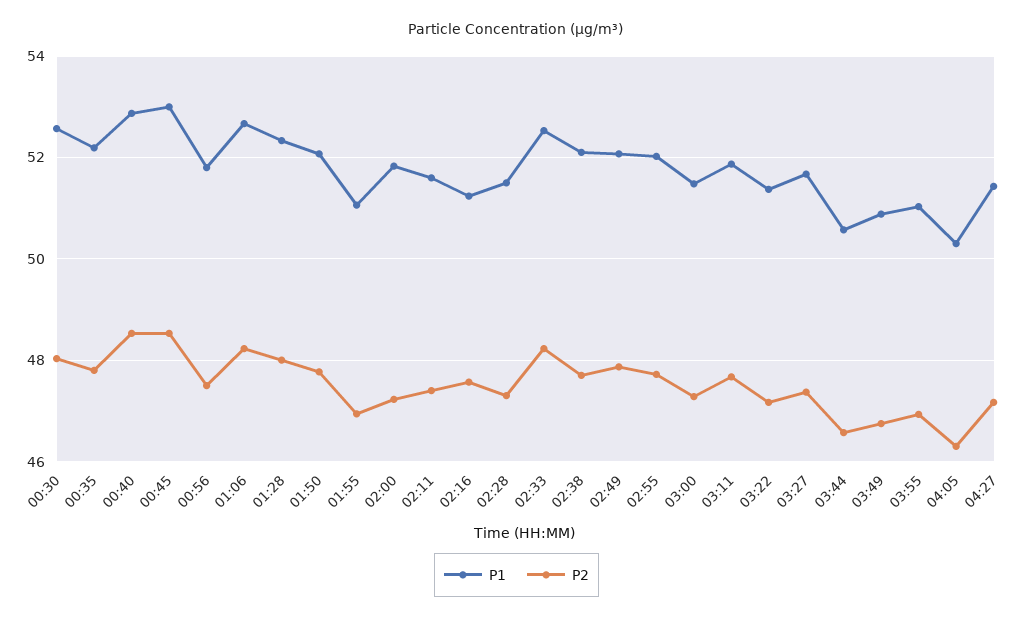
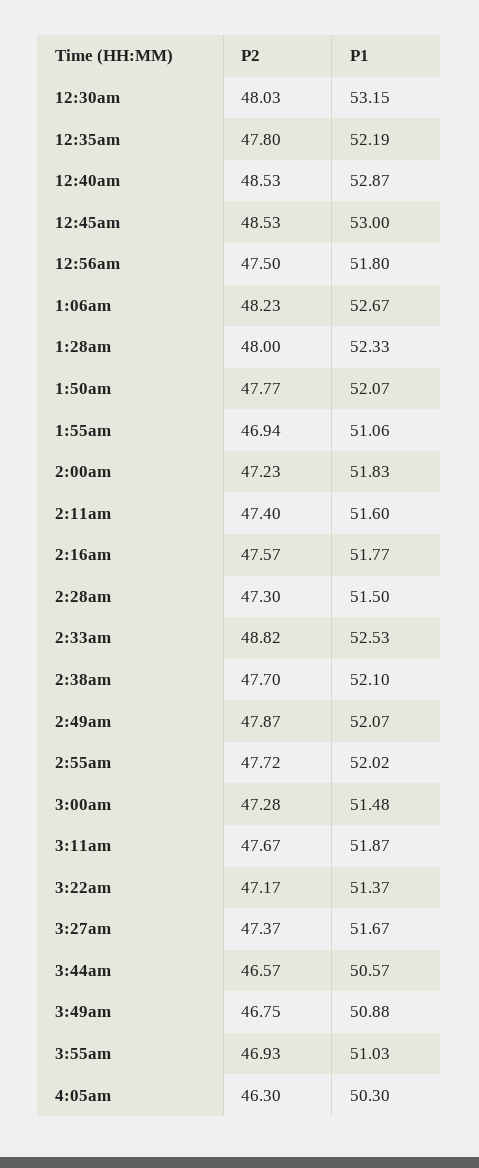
  {
    "P1": {
-     "00:30": 52.6,
+     "00:30": 53.15,
      "00:35": 52.19,
      "00:40": 52.87,
      "00:45": 53,
      "00:56": 51.8,
      "01:06": 52.67,
      "01:28": 52.33,
      "01:50": 52.07,
      "01:55": 51.06,
      "02:00": 51.83,
      "02:11": 51.6,
-     "02:16": 51.2,
+     "02:16": 51.77,
      "02:28": 51.5,
      "02:33": 52.53,
      "02:38": 52.1,
      "02:49": 52.07,
      "02:55": 52.02,
      "03:00": 51.48,
      "03:11": 51.87,
      "03:22": 51.37,
      "03:27": 51.67,
      "03:44": 50.57,
      "03:49": 50.88,
      "03:55": 51.03,
-     "04:05": 50.3,
+     "04:05": 50.3
-     "04:27": 51.4
    },
    "P2": {
      "00:30": 48.03,
      "00:35": 47.8,
      "00:40": 48.53,
      "00:45": 48.53,
      "00:56": 47.5,
      "01:06": 48.23,
      "01:28": 48,
      "01:50": 47.77,
      "01:55": 46.94,
      "02:00": 47.23,
      "02:11": 47.4,
      "02:16": 47.57,
      "02:28": 47.3,
-     "02:33": 48.2,
+     "02:33": 48.82,
      "02:38": 47.7,
      "02:49": 47.87,
      "02:55": 47.72,
      "03:00": 47.28,
      "03:11": 47.67,
      "03:22": 47.17,
      "03:27": 47.37,
      "03:44": 46.57,
      "03:49": 46.75,
      "03:55": 46.93,
-     "04:05": 46.3,
+     "04:05": 46.3
-     "04:27": 47.2
    }
  }

